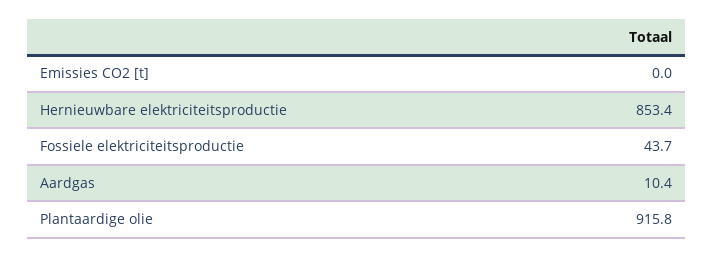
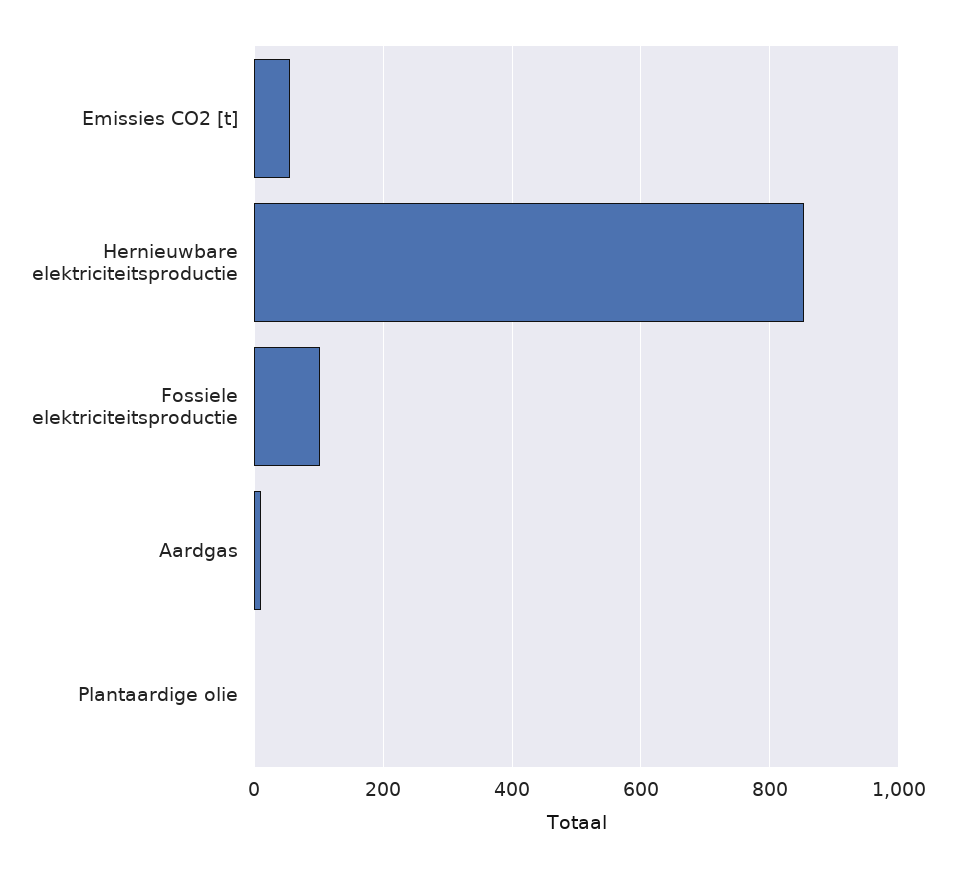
  {
-   "Emissies CO2 [t]": 0,
+   "Emissies CO2 [t]": 60,
    "Hernieuwbare elektriciteitsproductie": 853.4,
-   "Fossiele elektriciteitsproductie": 43.7,
+   "Fossiele elektriciteitsproductie": 100,
    "Aardgas": 10.4,
-   "Plantaardige olie": 915.8
+   "Plantaardige olie": 0
  }

